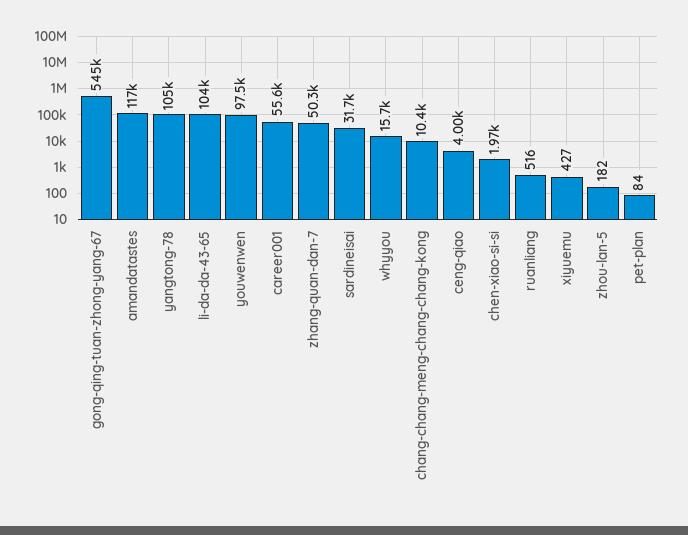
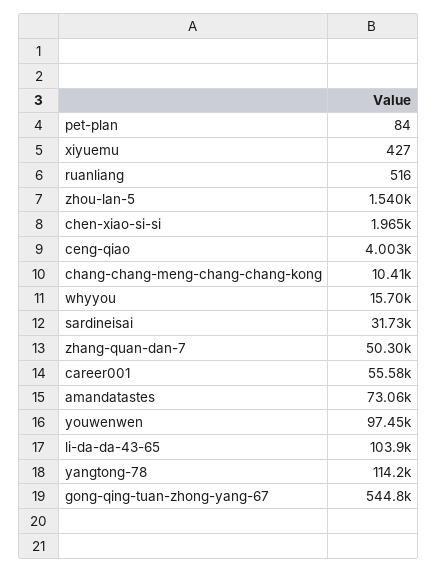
  {
    "gong-qing-tuan-zhong-yang-67": 544800,
-   "amandatastes": 117000,
+   "amandatastes": 73060,
-   "yangtong-78": 105000,
+   "yangtong-78": 114200,
    "li-da-da-43-65": 103900,
    "youwenwen": 97450,
    "career001": 55580,
    "zhang-quan-dan-7": 50300,
    "sardineisai": 31730,
    "whyyou": 15700,
    "chang-chang-meng-chang-chang-kong": 10410,
    "ceng-qiao": 4003,
    "chen-xiao-si-si": 1965,
    "ruanliang": 516,
    "xiyuemu": 427,
-   "zhou-lan-5": 182,
+   "zhou-lan-5": 1540,
    "pet-plan": 84
  }

